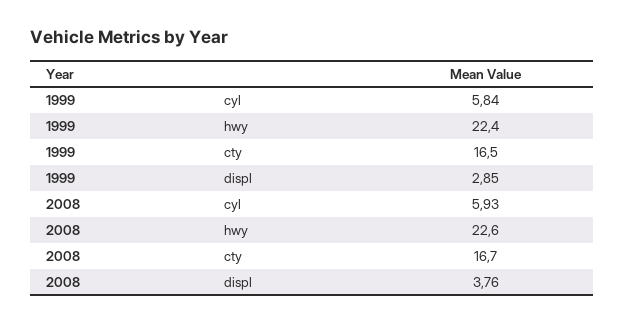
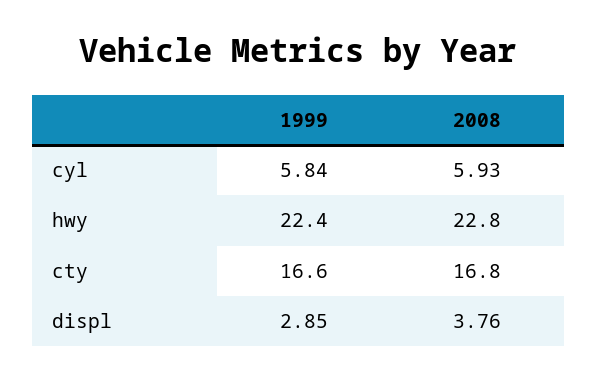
  {
    "1999": {
      "cyl": 5.84,
      "hwy": 22.4,
-     "cty": 16.5,
+     "cty": 16.6,
      "displ": 2.85
    },
    "2008": {
      "cyl": 5.93,
-     "hwy": 22.6,
+     "hwy": 22.8,
-     "cty": 16.7,
+     "cty": 16.8,
      "displ": 3.76
    }
  }

